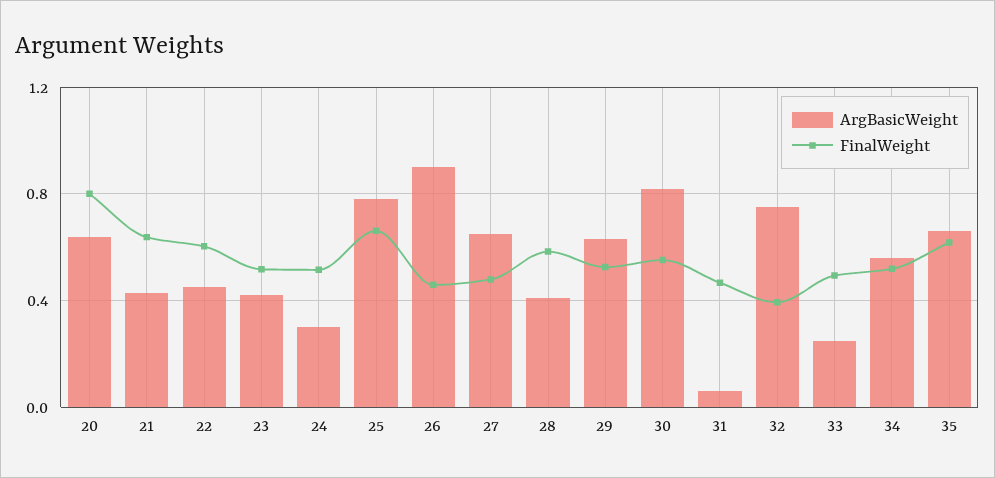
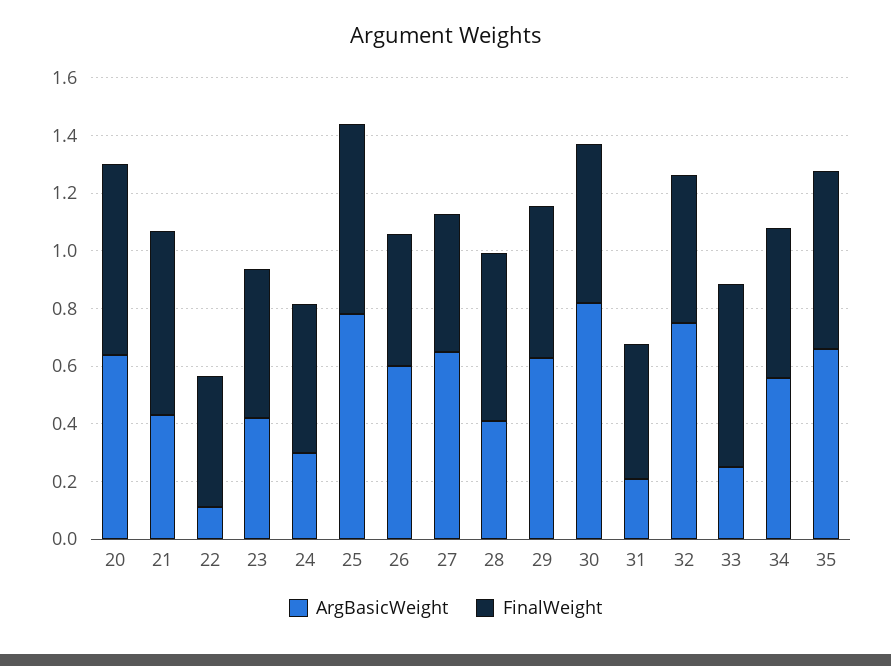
  {
    "ArgBasicWeight": {
      "20": 0.65,
      "21": 0.45,
-     "22": 0.45,
+     "22": 0.1,
      "23": 0.4,
      "24": 0.3,
      "25": 0.8,
-     "26": 0.9,
+     "26": 0.6,
      "27": 0.65,
      "28": 0.4,
      "29": 0.65,
      "30": 0.8,
-     "31": 0.05,
+     "31": 0.2,
      "32": 0.75,
      "33": 0.25,
      "34": 0.55,
      "35": 0.65
    },
    "FinalWeight": {
-     "20": 0.8,
+     "20": 0.65,
      "21": 0.65,
-     "22": 0.6,
+     "22": 0.45,
      "23": 0.5,
      "24": 0.5,
      "25": 0.65,
      "26": 0.45,
      "27": 0.5,
      "28": 0.6,
      "29": 0.55,
      "30": 0.55,
      "31": 0.45,
-     "32": 0.4,
+     "32": 0.5,
-     "33": 0.5,
+     "33": 0.65,
      "34": 0.5,
      "35": 0.6
    }
  }

